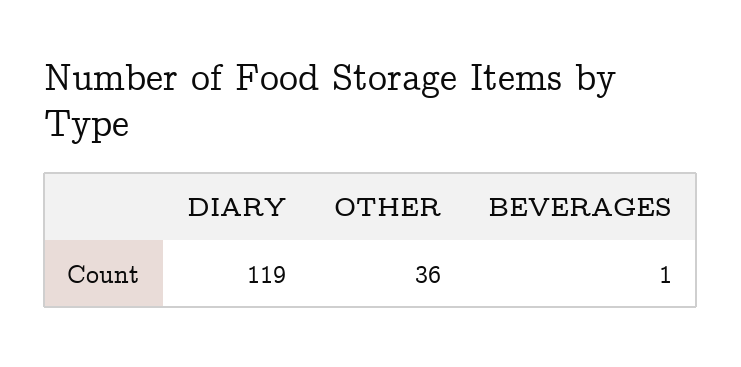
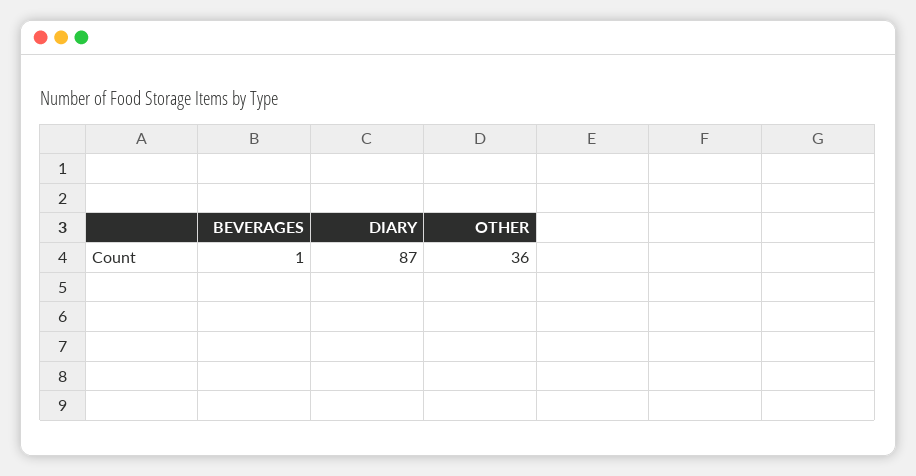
  {
-   "DIARY": 119,
+   "DIARY": 87,
    "OTHER": 36,
    "BEVERAGES": 1
  }

